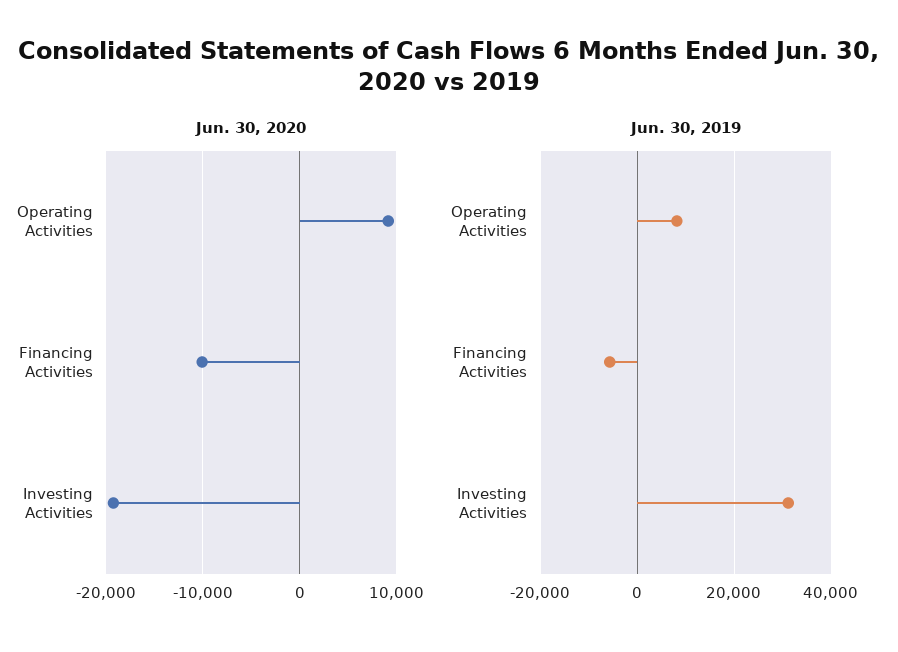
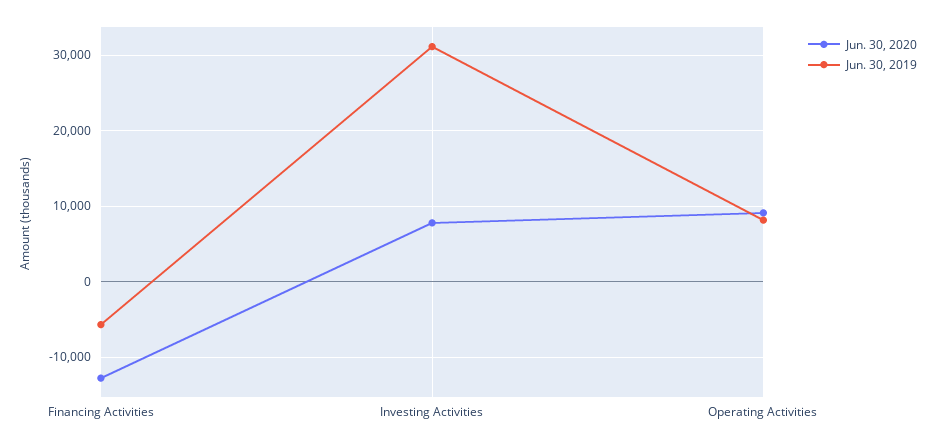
  {
    "Jun. 30, 2020": {
      "Operating Activities": 9000,
-     "Financing Activities": -10000,
+     "Financing Activities": -13000,
-     "Investing Activities": -19000
+     "Investing Activities": 8000
    },
    "Jun. 30, 2019": {
      "Operating Activities": 8000,
      "Financing Activities": -6000,
      "Investing Activities": 31000
    }
  }

